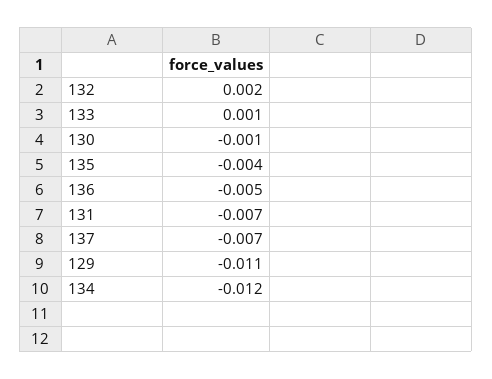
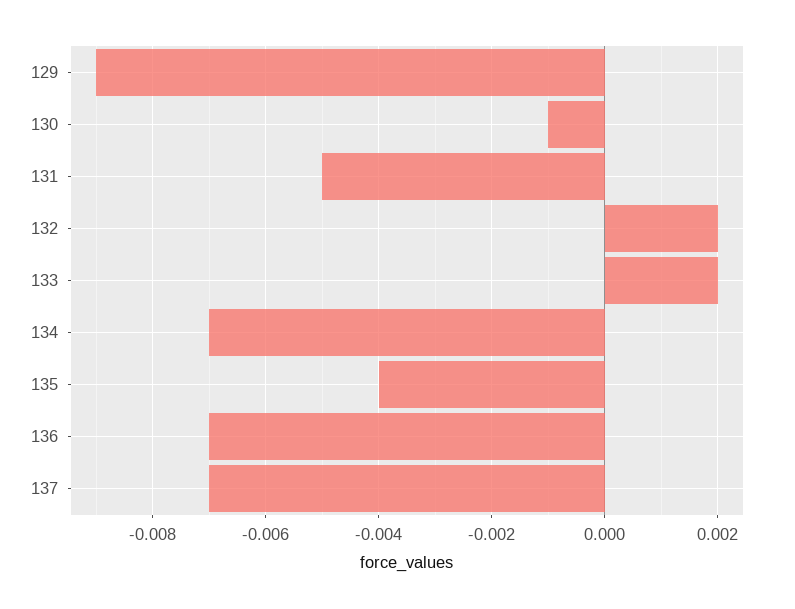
  {
    "132": 0.002,
-   "133": 0.001,
+   "133": 0.002,
    "130": -0.001,
    "135": -0.004,
-   "136": -0.005,
+   "136": -0.007,
-   "131": -0.007,
+   "131": -0.005,
    "137": -0.007,
-   "129": -0.011,
+   "129": -0.009,
-   "134": -0.012
+   "134": -0.007
  }

